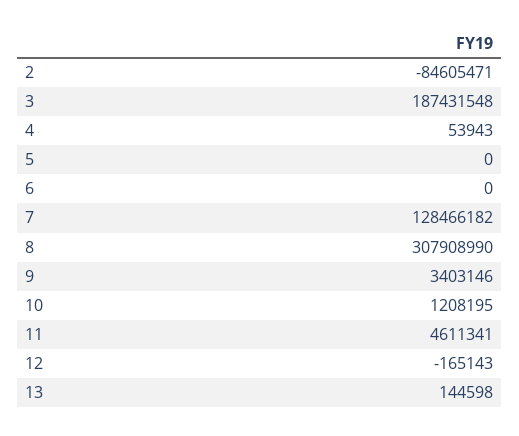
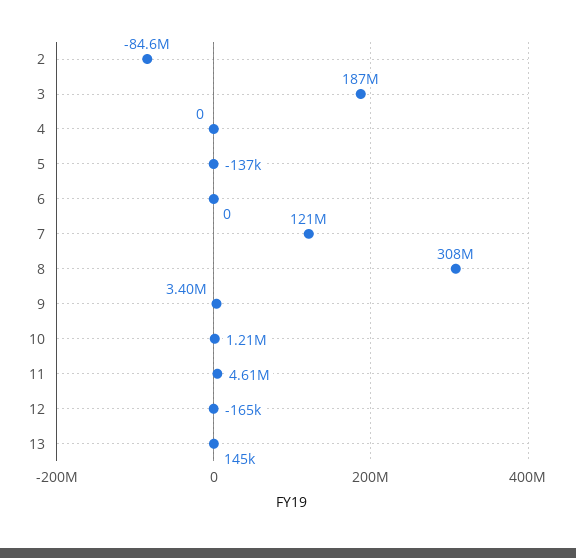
  {
    "2": -84605471,
    "3": 187431548,
-   "4": 53943,
+   "4": 0,
-   "5": 0,
+   "5": -137000,
    "6": 0,
-   "7": 128466182,
+   "7": 121000000,
    "8": 307908990,
    "9": 3403146,
    "10": 1208195,
    "11": 4611341,
    "12": -165143,
    "13": 144598
  }

